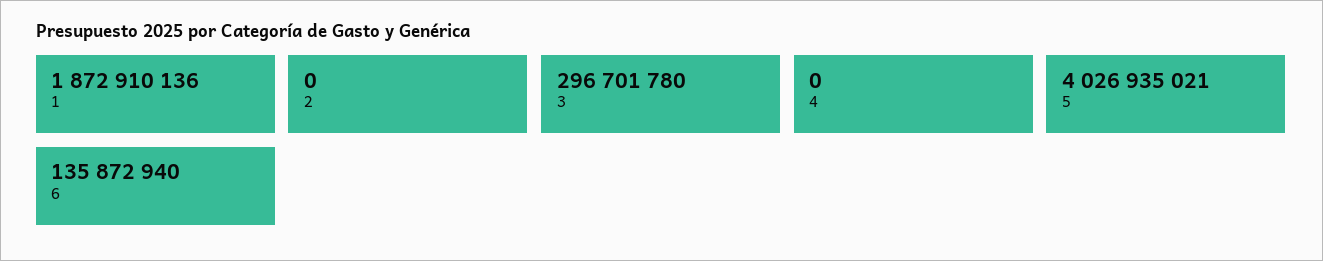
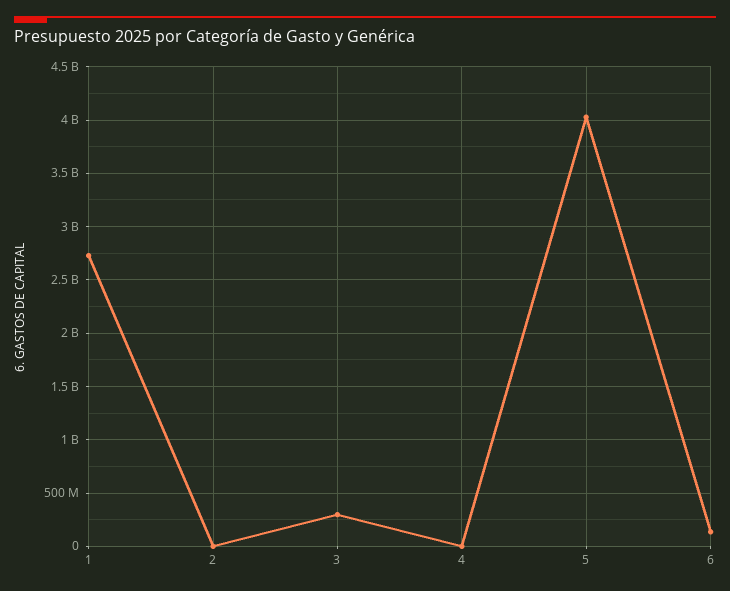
  {
-   "1": 1872910136,
+   "1": 2700000000,
    "2": 0,
    "3": 296701780,
    "4": 0,
    "5": 4026935021,
    "6": 135872940
  }

